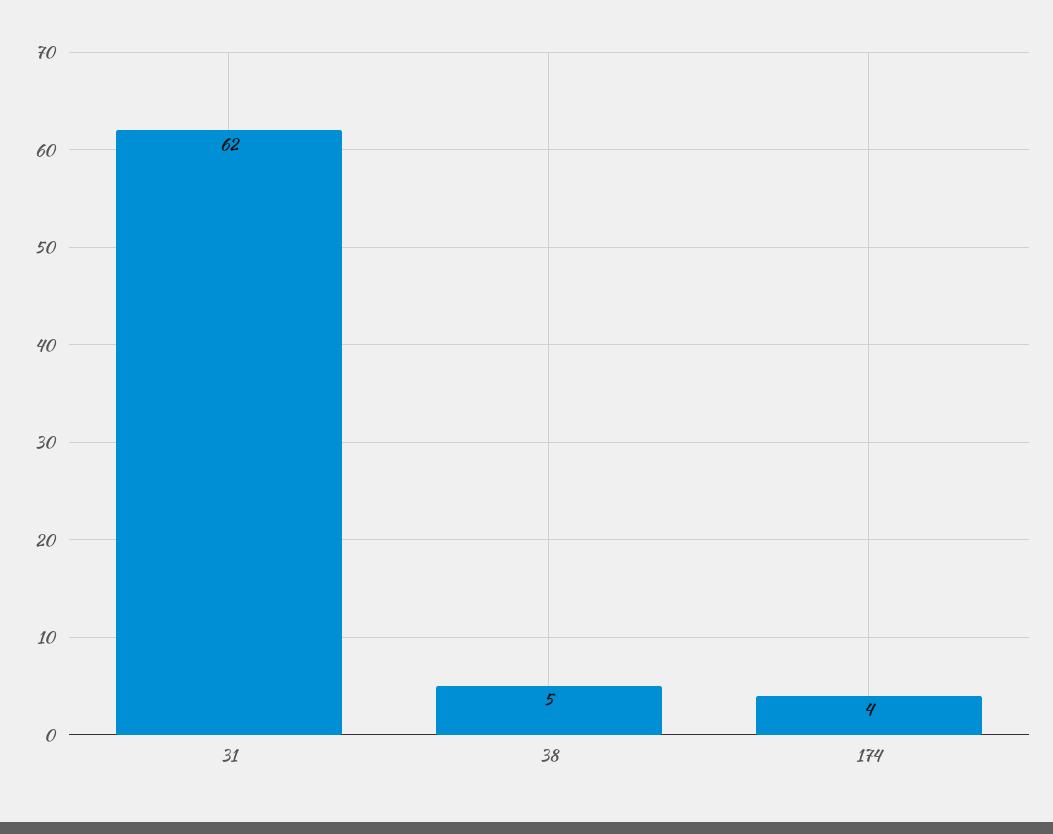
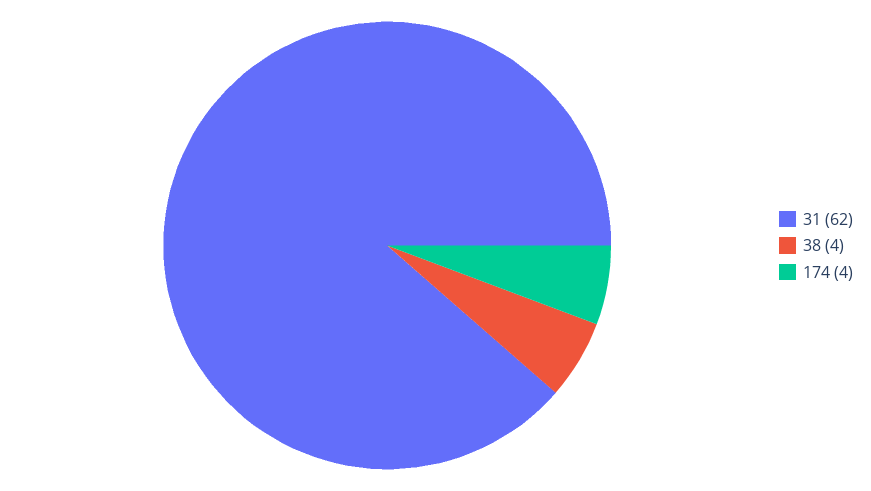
  {
    "31": 62,
-   "38": 5,
+   "38": 4,
    "174": 4
  }

